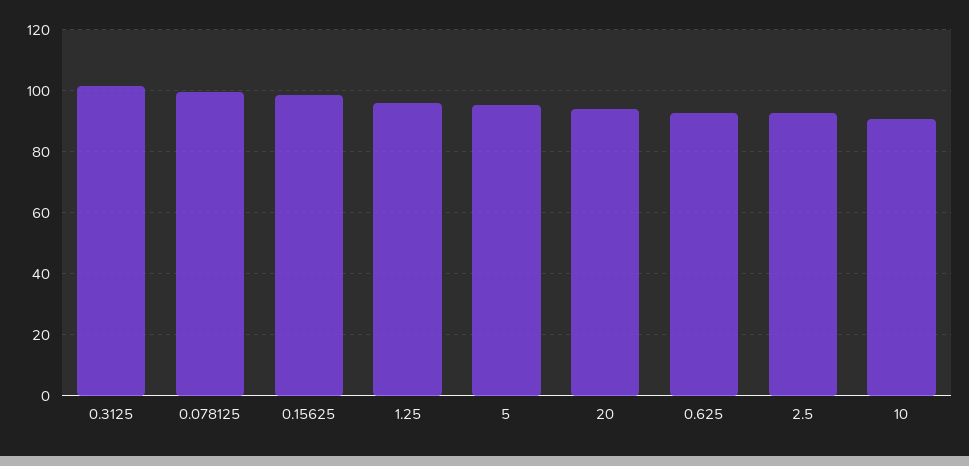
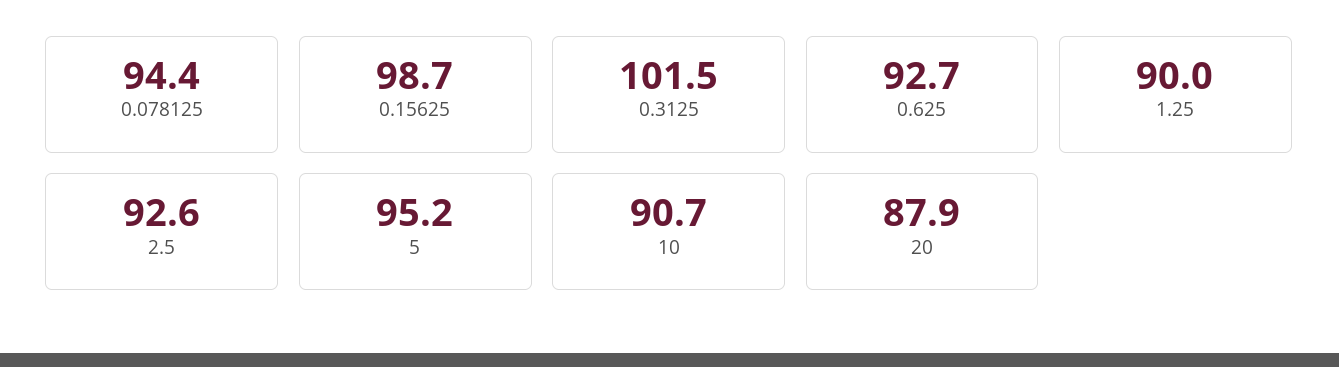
  {
    "0.3125": 101.5,
-   "0.078125": 100,
+   "0.078125": 94.4,
    "0.15625": 98.7,
-   "1.25": 96,
+   "1.25": 90,
    "5": 95.2,
-   "20": 94,
+   "20": 87.9,
    "0.625": 92.7,
    "2.5": 92.6,
    "10": 90.7
  }

